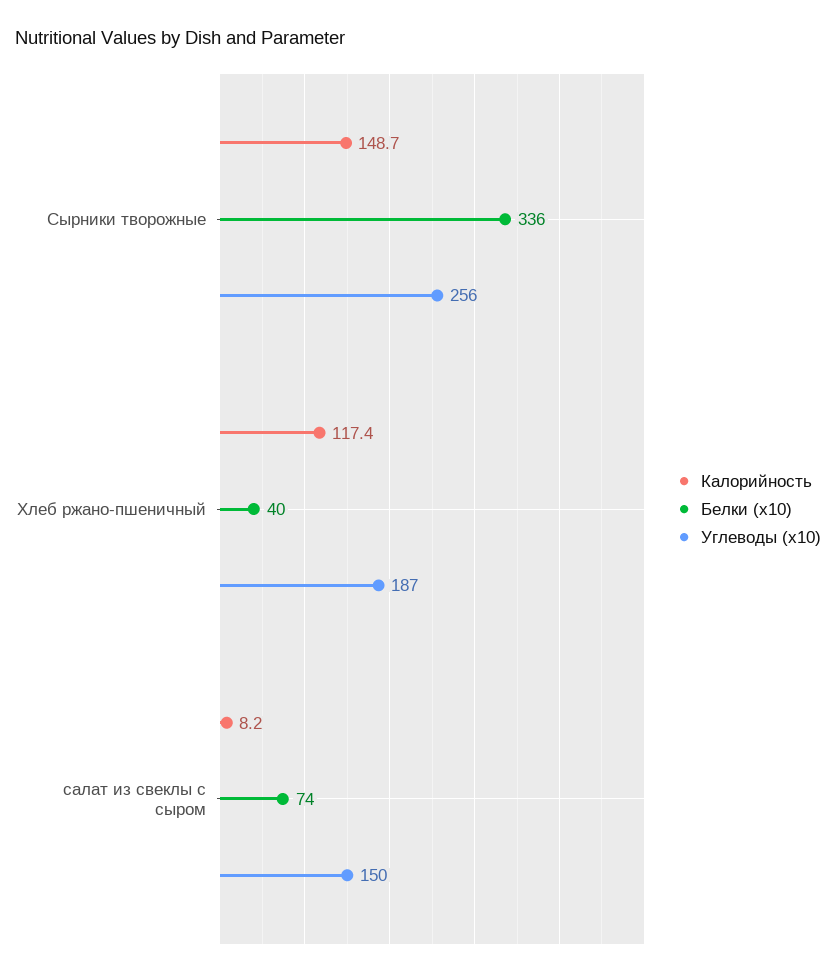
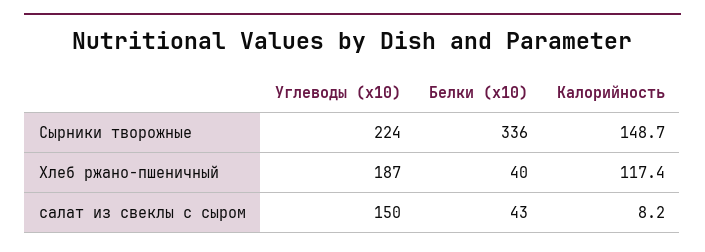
  {
    "Калорийность": {
      "Сырники творожные": 148.7,
      "Хлеб ржано-пшеничный": 117.4,
      "салат из свеклы с сыром": 8.2
    },
    "Белки (x10)": {
      "Сырники творожные": 336,
      "Хлеб ржано-пшеничный": 40,
-     "салат из свеклы с сыром": 74
+     "салат из свеклы с сыром": 43
    },
    "Углеводы (x10)": {
-     "Сырники творожные": 256,
+     "Сырники творожные": 224,
      "Хлеб ржано-пшеничный": 187,
      "салат из свеклы с сыром": 150
    }
  }

